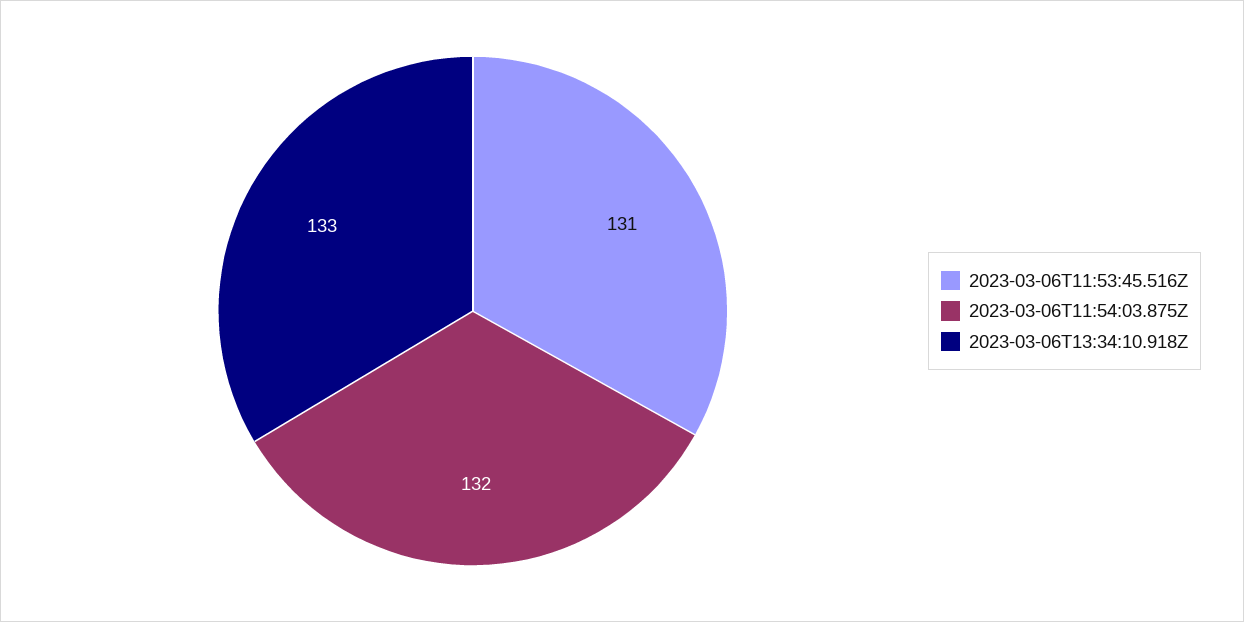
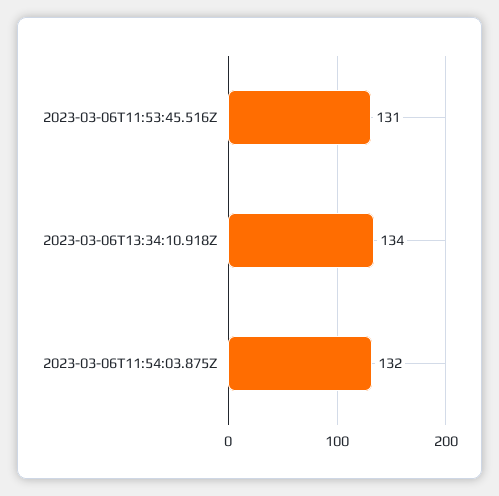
  {
    "2023-03-06T11:53:45.516Z": 131,
    "2023-03-06T11:54:03.875Z": 132,
-   "2023-03-06T13:34:10.918Z": 133
+   "2023-03-06T13:34:10.918Z": 134
  }

